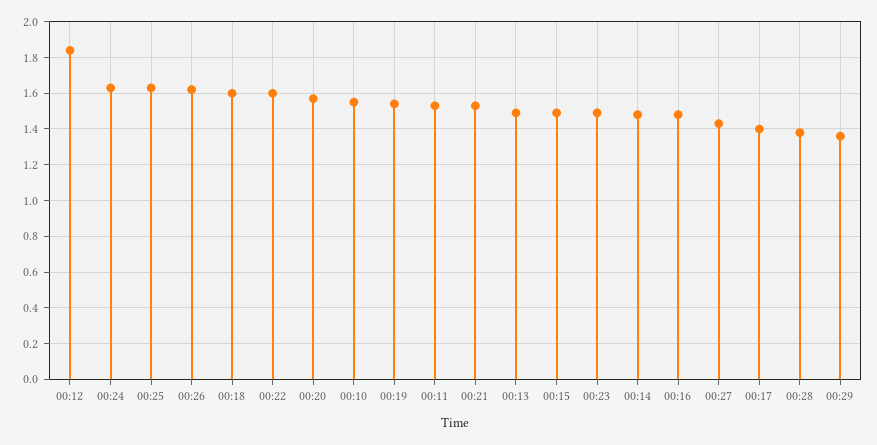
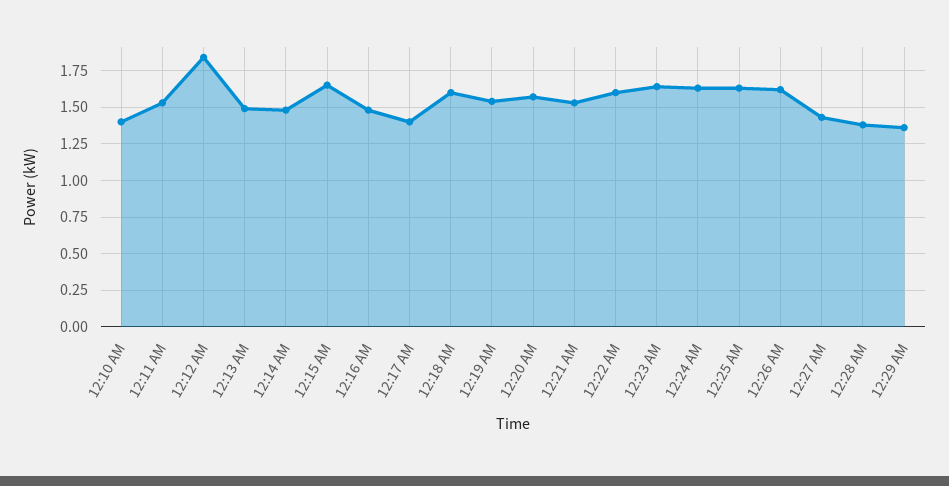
  {
    "00:12": 1.85,
    "00:24": 1.65,
    "00:25": 1.65,
    "00:26": 1.6,
    "00:18": 1.6,
    "00:22": 1.6,
    "00:20": 1.55,
-   "00:10": 1.55,
+   "00:10": 1.4,
    "00:19": 1.55,
    "00:11": 1.55,
    "00:21": 1.55,
    "00:13": 1.5,
-   "00:15": 1.5,
+   "00:15": 1.65,
-   "00:23": 1.5,
+   "00:23": 1.65,
    "00:14": 1.5,
    "00:16": 1.5,
    "00:27": 1.45,
    "00:17": 1.4,
    "00:28": 1.4,
    "00:29": 1.35
  }

